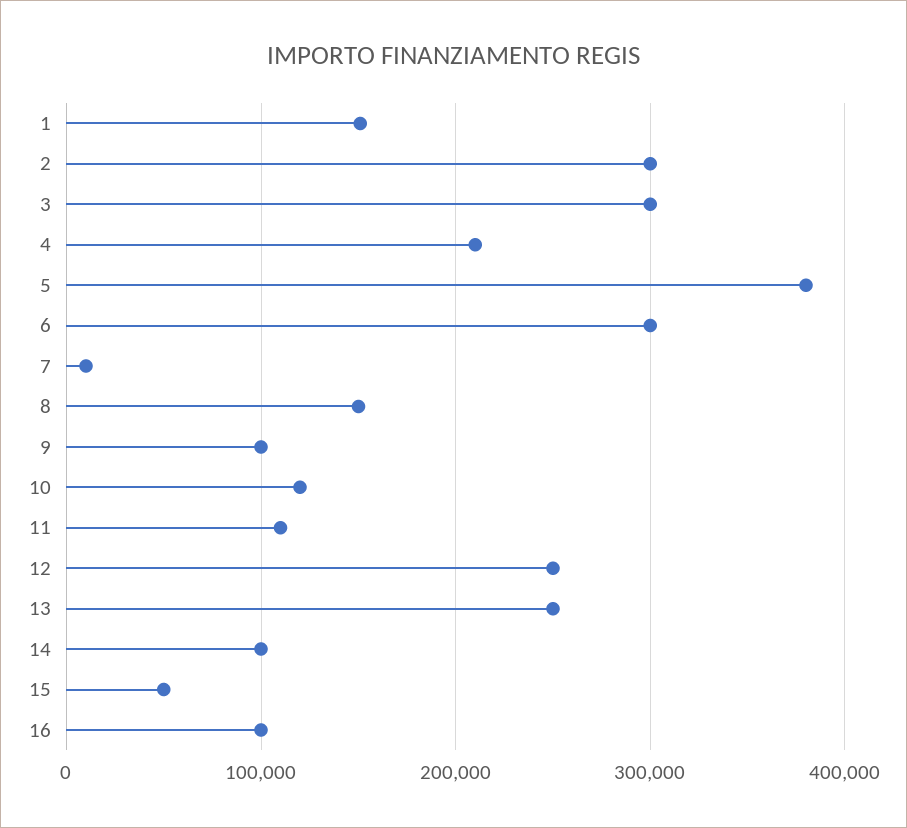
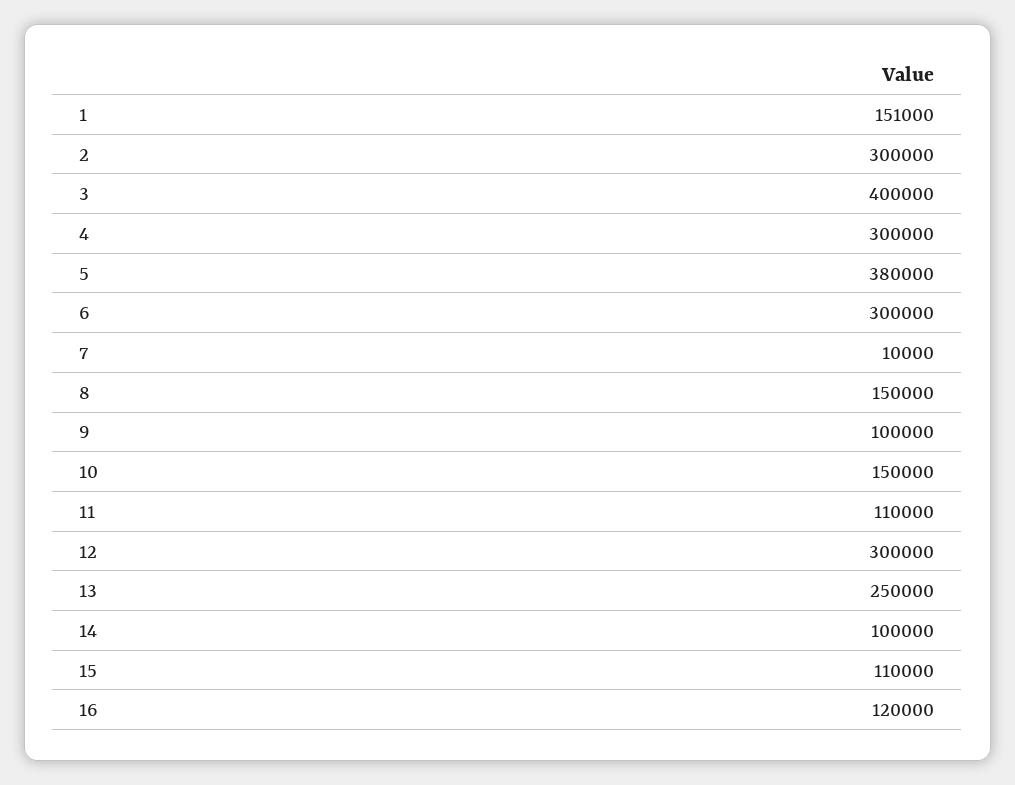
  {
    "1": 151000,
    "2": 300000,
-   "3": 300000,
+   "3": 400000,
-   "4": 210000,
+   "4": 300000,
    "5": 380000,
    "6": 300000,
    "7": 10000,
    "8": 150000,
    "9": 100000,
-   "10": 120000,
+   "10": 150000,
    "11": 110000,
-   "12": 250000,
+   "12": 300000,
    "13": 250000,
    "14": 100000,
-   "15": 50000,
+   "15": 110000,
-   "16": 100000
+   "16": 120000
  }

